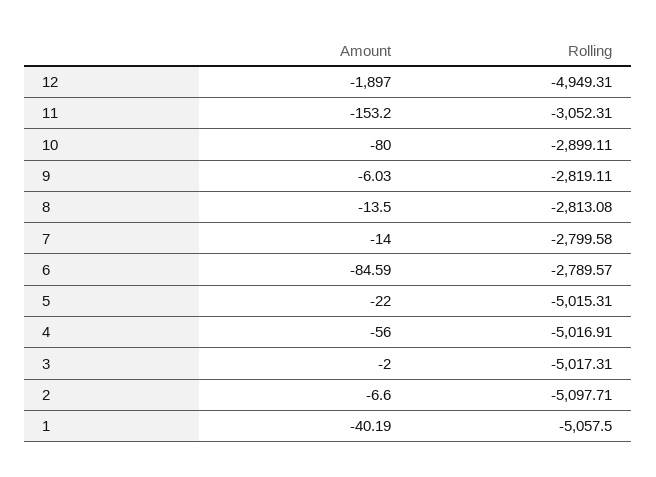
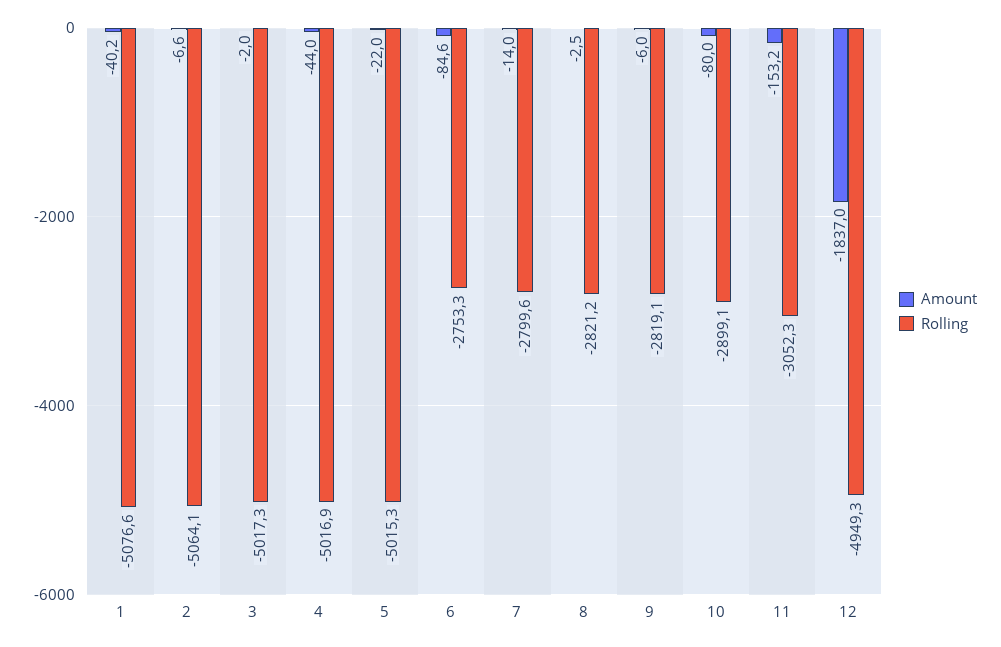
  {
    "Amount": {
-     "12": -1897,
+     "12": -1837,
      "11": -153.2,
      "10": -80,
      "9": -6.03,
-     "8": -13.5,
+     "8": -2.5,
      "7": -14,
      "6": -84.59,
      "5": -22,
-     "4": -56,
+     "4": -44,
      "3": -2,
      "2": -6.6,
      "1": -40.19
    },
    "Rolling": {
      "12": -4949.31,
      "11": -3052.31,
      "10": -2899.11,
      "9": -2819.11,
-     "8": -2813.08,
+     "8": -2821.2,
      "7": -2799.58,
-     "6": -2789.57,
+     "6": -2753.3,
      "5": -5015.31,
      "4": -5016.91,
      "3": -5017.31,
-     "2": -5097.71,
+     "2": -5064.1,
-     "1": -5057.5
+     "1": -5076.6
    }
  }

